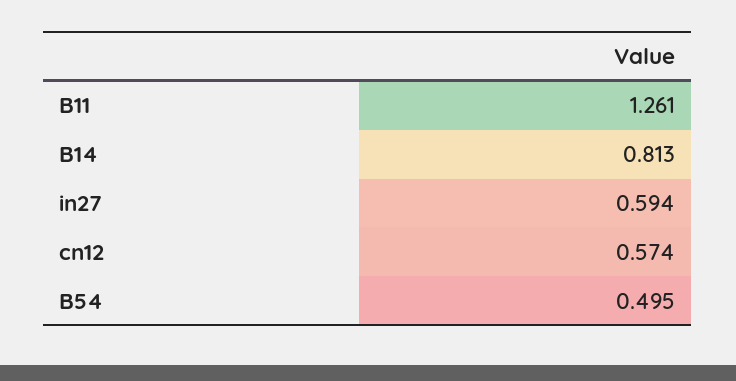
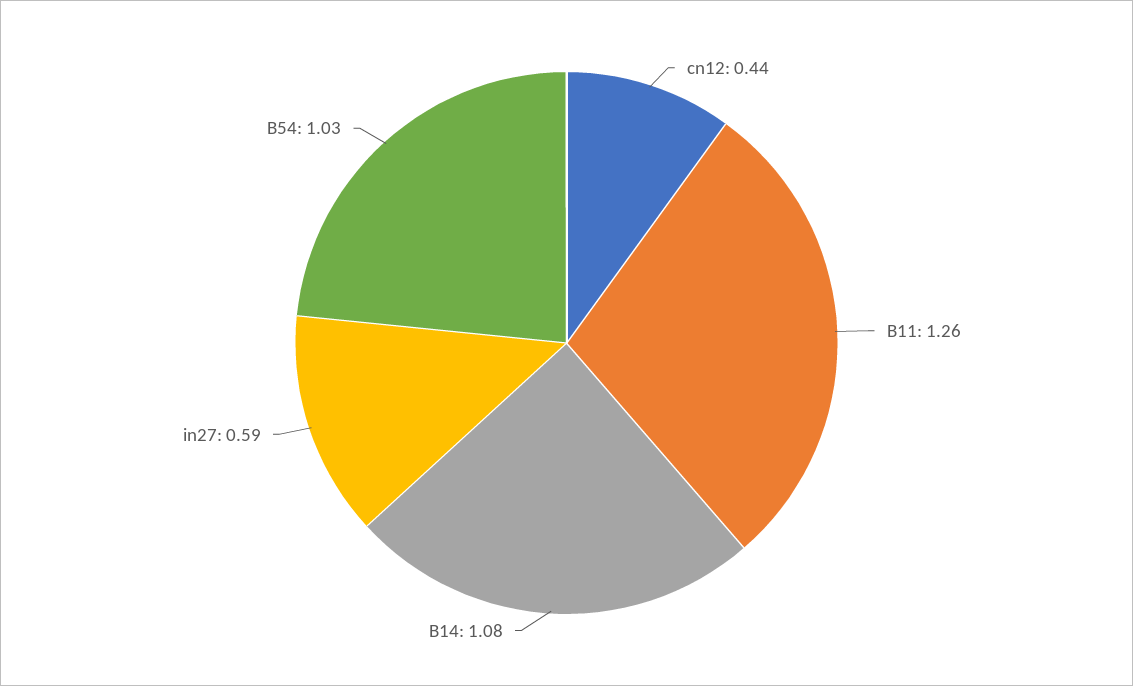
  {
    "B11": 1.261,
-   "B14": 0.813,
+   "B14": 1.08,
    "in27": 0.594,
-   "cn12": 0.574,
+   "cn12": 0.44,
-   "B54": 0.495
+   "B54": 1.03
  }

